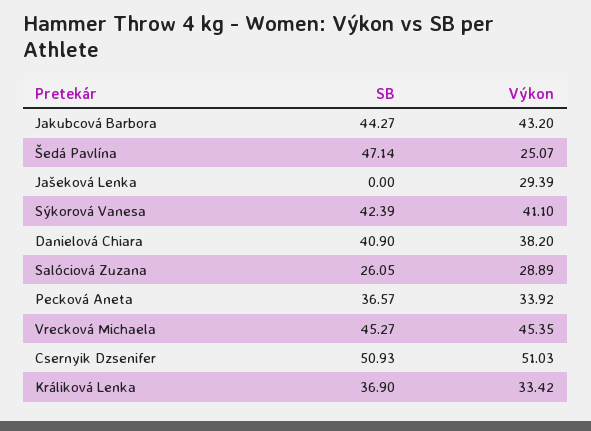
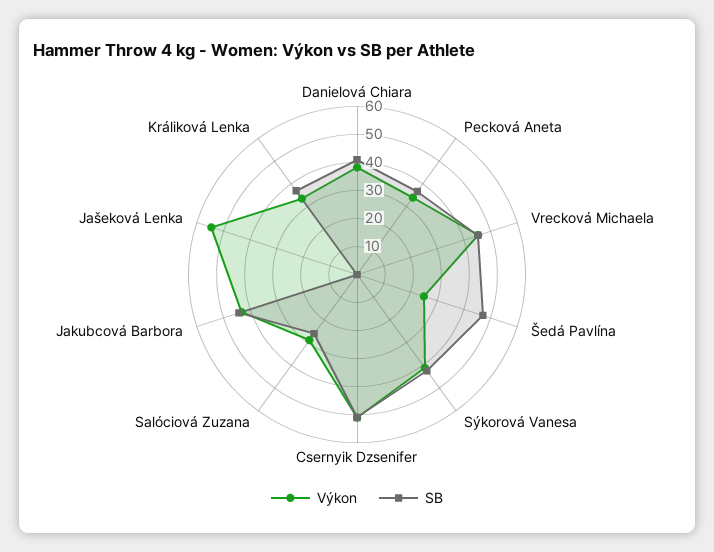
  {
    "SB": {
      "Jakubcová Barbora": 44.27,
      "Šedá Pavlína": 47.14,
      "Jašeková Lenka": 0,
      "Sýkorová Vanesa": 42.39,
      "Danielová Chiara": 40.9,
      "Salóciová Zuzana": 26.05,
      "Pecková Aneta": 36.57,
      "Vrecková Michaela": 45.27,
      "Csernyik Dzsenifer": 50.93,
      "Králiková Lenka": 36.9
    },
    "Výkon": {
      "Jakubcová Barbora": 43.2,
      "Šedá Pavlína": 25.07,
-     "Jašeková Lenka": 29.39,
+     "Jašeková Lenka": 55,
      "Sýkorová Vanesa": 41.1,
      "Danielová Chiara": 38.2,
      "Salóciová Zuzana": 28.89,
      "Pecková Aneta": 33.92,
      "Vrecková Michaela": 45.35,
      "Csernyik Dzsenifer": 51.03,
      "Králiková Lenka": 33.42
    }
  }

